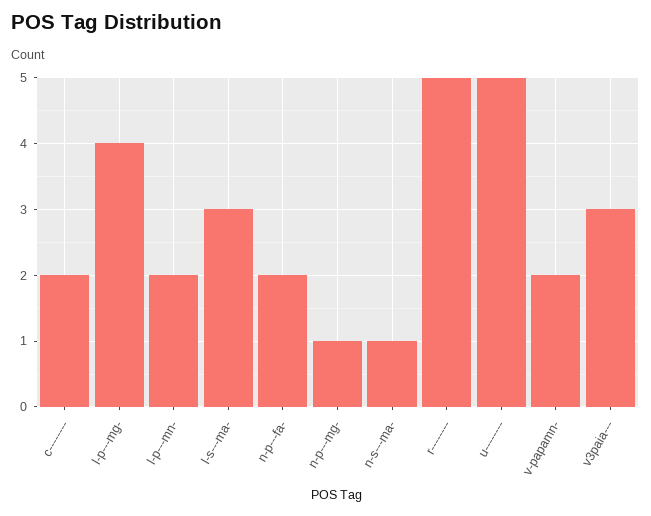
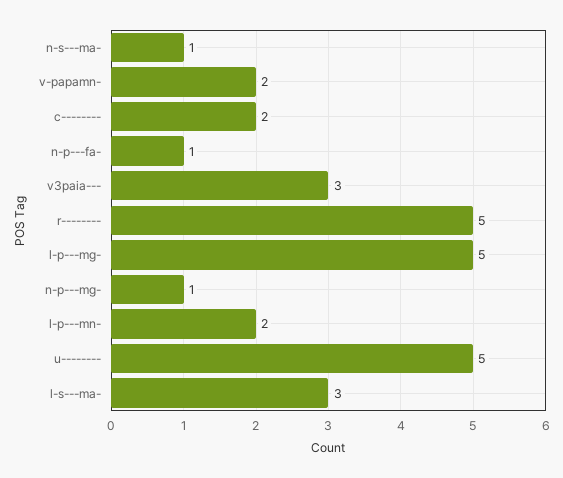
  {
    "c--------": 2,
-   "l-p---mg-": 4,
+   "l-p---mg-": 5,
    "l-p---mn-": 2,
    "l-s---ma-": 3,
-   "n-p---fa-": 2,
+   "n-p---fa-": 1,
    "n-p---mg-": 1,
    "n-s---ma-": 1,
    "r--------": 5,
    "u--------": 5,
    "v-papamn-": 2,
    "v3paia---": 3
  }

